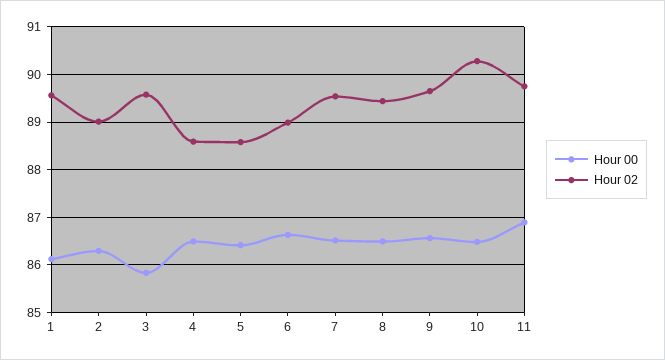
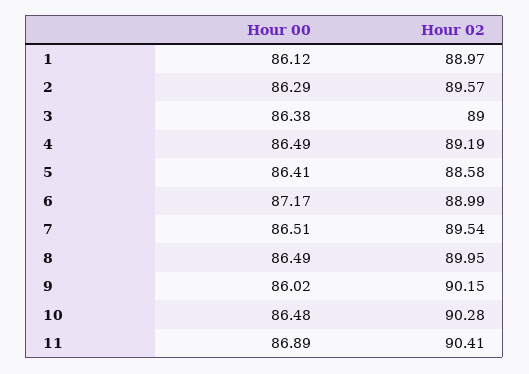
  {
    "Hour 00": {
      "1": 86.12,
      "2": 86.29,
-     "3": 85.8,
+     "3": 86.38,
      "4": 86.49,
      "5": 86.41,
-     "6": 86.6,
+     "6": 87.17,
      "7": 86.51,
      "8": 86.49,
-     "9": 86.6,
+     "9": 86.02,
      "10": 86.48,
      "11": 86.89
    },
    "Hour 02": {
-     "1": 89.6,
+     "1": 88.97,
-     "2": 89,
+     "2": 89.57,
-     "3": 89.6,
+     "3": 89,
-     "4": 88.6,
+     "4": 89.19,
      "5": 88.58,
      "6": 88.99,
      "7": 89.54,
-     "8": 89.4,
+     "8": 89.95,
-     "9": 89.6,
+     "9": 90.15,
      "10": 90.28,
-     "11": 89.8
+     "11": 90.41
    }
  }

